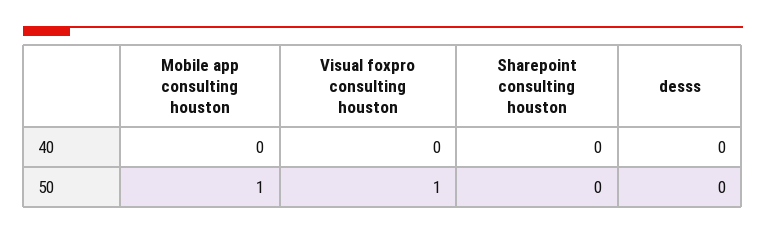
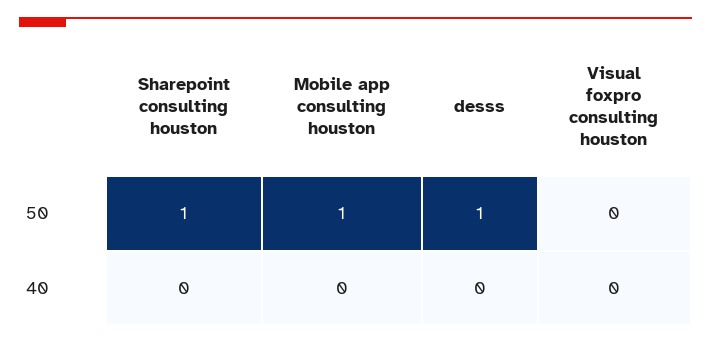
  {
    "Mobile app consulting houston": {
      "40": 0,
      "50": 1
    },
    "Visual foxpro consulting houston": {
      "40": 0,
-     "50": 1
+     "50": 0
    },
    "Sharepoint consulting houston": {
      "40": 0,
-     "50": 0
+     "50": 1
    },
    "desss": {
      "40": 0,
-     "50": 0
+     "50": 1
    }
  }

